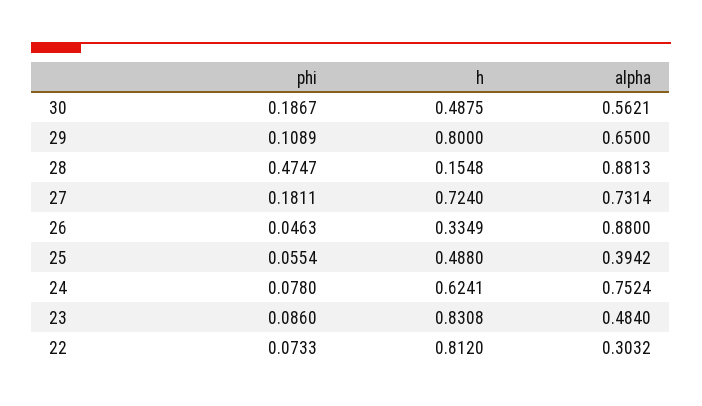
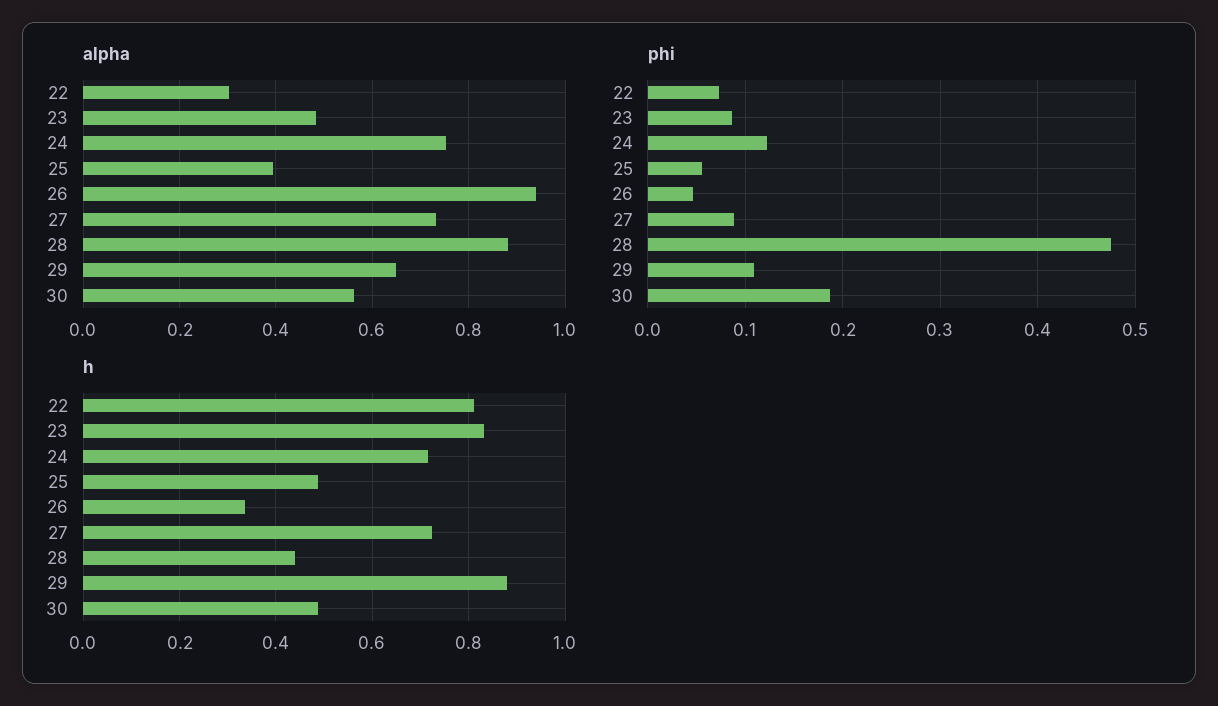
  {
    "phi": {
      "30": 0.1867,
      "29": 0.1089,
      "28": 0.4747,
-     "27": 0.1811,
+     "27": 0.09,
      "26": 0.0463,
      "25": 0.0554,
-     "24": 0.078,
+     "24": 0.12,
      "23": 0.086,
      "22": 0.0733
    },
    "h": {
      "30": 0.4875,
-     "29": 0.8,
+     "29": 0.88,
-     "28": 0.1548,
+     "28": 0.44,
      "27": 0.724,
      "26": 0.3349,
      "25": 0.488,
-     "24": 0.6241,
+     "24": 0.72,
      "23": 0.8308,
      "22": 0.812
    },
    "alpha": {
      "30": 0.5621,
      "29": 0.65,
      "28": 0.8813,
      "27": 0.7314,
-     "26": 0.88,
+     "26": 0.94,
      "25": 0.3942,
      "24": 0.7524,
      "23": 0.484,
      "22": 0.3032
    }
  }

